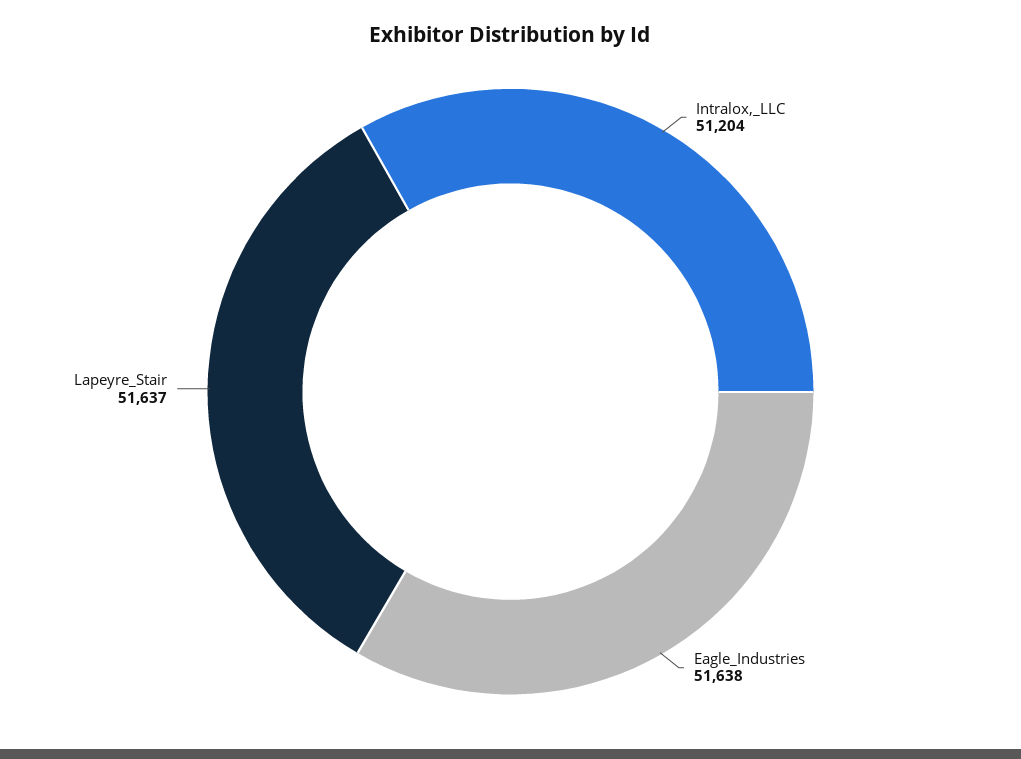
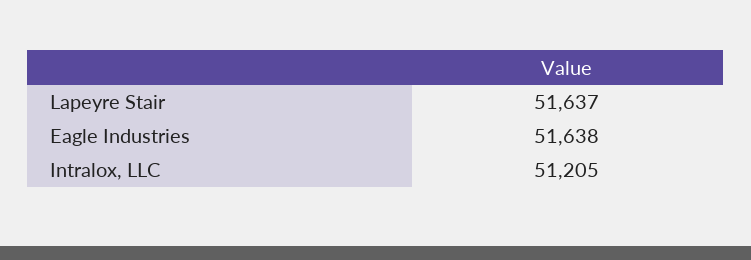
  {
-   "Intralox,_LLC": 51204,
+   "Intralox,_LLC": 51205,
    "Eagle_Industries": 51638,
    "Lapeyre_Stair": 51637
  }

